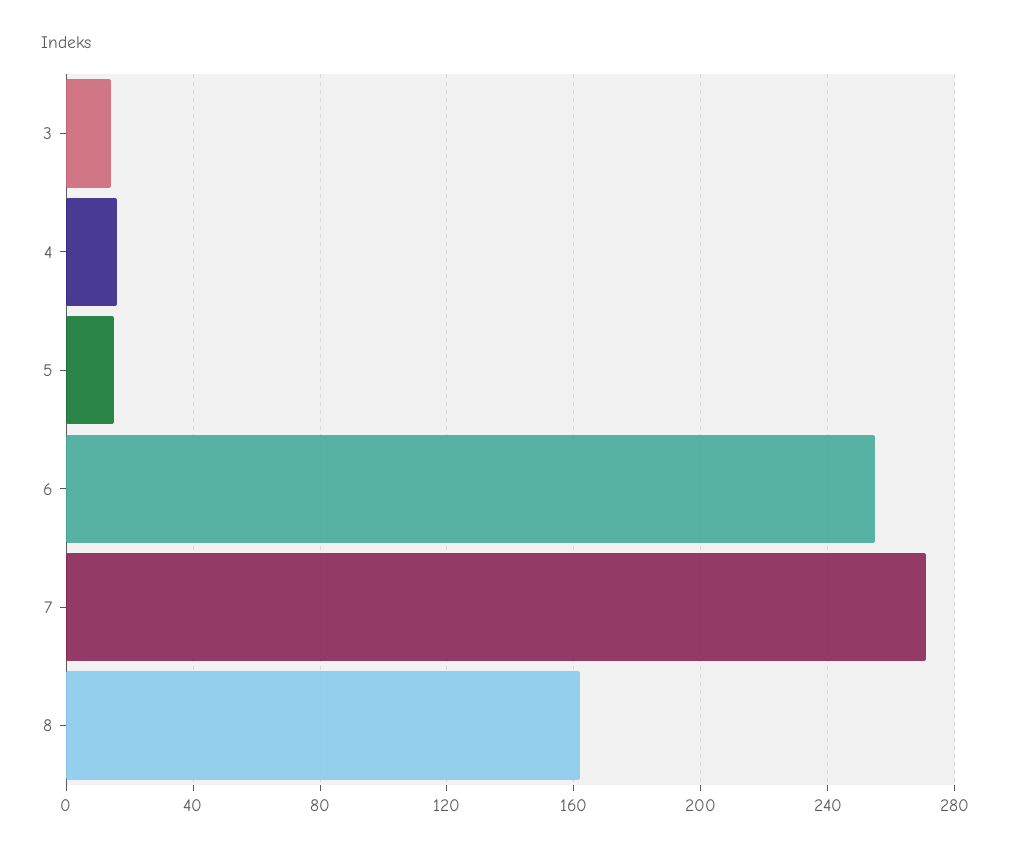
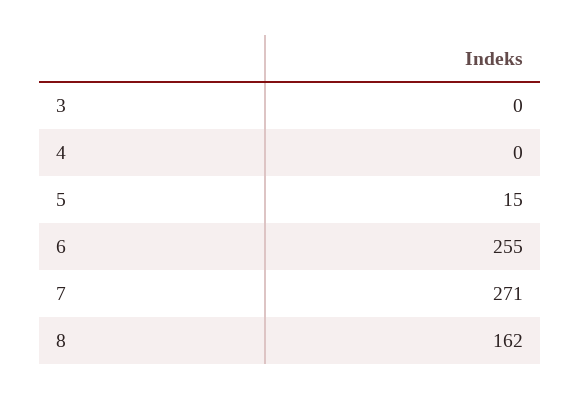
  {
-   "3": 15,
+   "3": 0,
-   "4": 15,
+   "4": 0,
    "5": 15,
    "6": 255,
    "7": 271,
    "8": 162
  }

